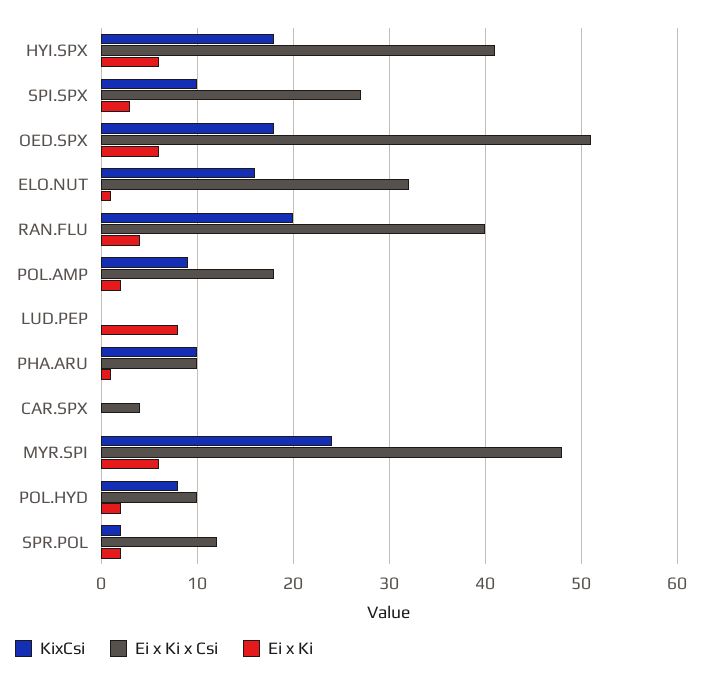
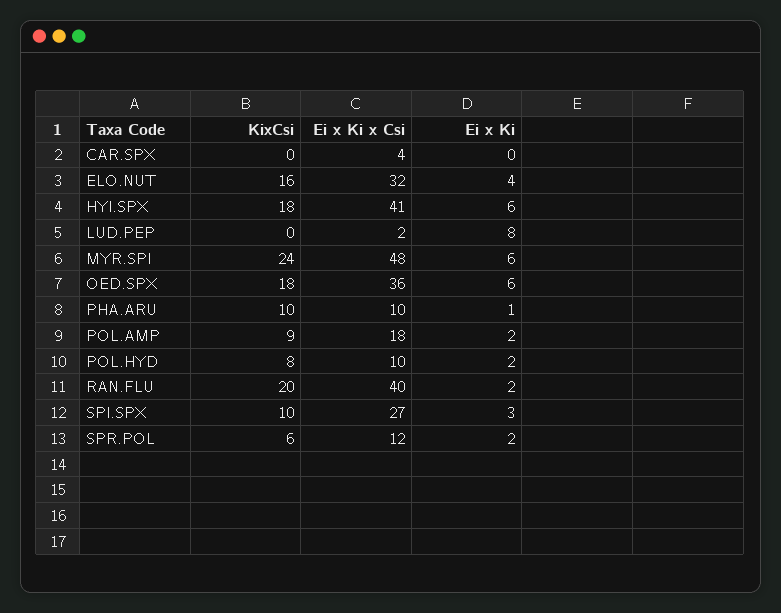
  {
    "KixCsi": {
      "HYI.SPX": 18,
      "SPI.SPX": 10,
      "OED.SPX": 18,
      "ELO.NUT": 16,
      "RAN.FLU": 20,
      "POL.AMP": 9,
      "LUD.PEP": 0,
      "PHA.ARU": 10,
      "CAR.SPX": 0,
      "MYR.SPI": 24,
      "POL.HYD": 8,
-     "SPR.POL": 2
+     "SPR.POL": 6
    },
    "Ei x Ki x Csi": {
      "HYI.SPX": 41,
      "SPI.SPX": 27,
-     "OED.SPX": 51,
+     "OED.SPX": 36,
      "ELO.NUT": 32,
      "RAN.FLU": 40,
      "POL.AMP": 18,
-     "LUD.PEP": 0,
+     "LUD.PEP": 2,
      "PHA.ARU": 10,
      "CAR.SPX": 4,
      "MYR.SPI": 48,
      "POL.HYD": 10,
      "SPR.POL": 12
    },
    "Ei x Ki": {
      "HYI.SPX": 6,
      "SPI.SPX": 3,
      "OED.SPX": 6,
-     "ELO.NUT": 1,
+     "ELO.NUT": 4,
-     "RAN.FLU": 4,
+     "RAN.FLU": 2,
      "POL.AMP": 2,
      "LUD.PEP": 8,
      "PHA.ARU": 1,
      "CAR.SPX": 0,
      "MYR.SPI": 6,
      "POL.HYD": 2,
      "SPR.POL": 2
    }
  }

